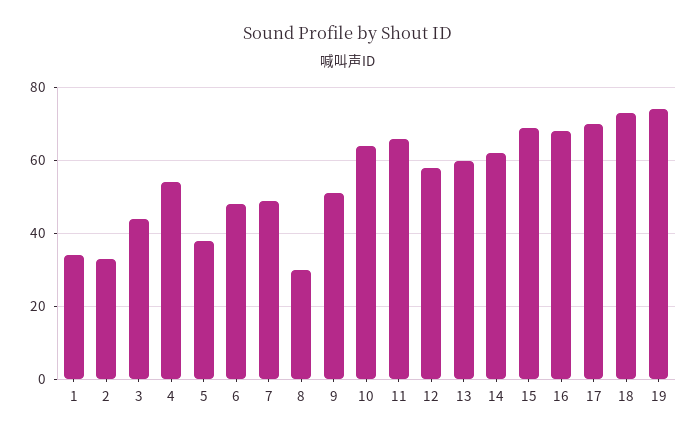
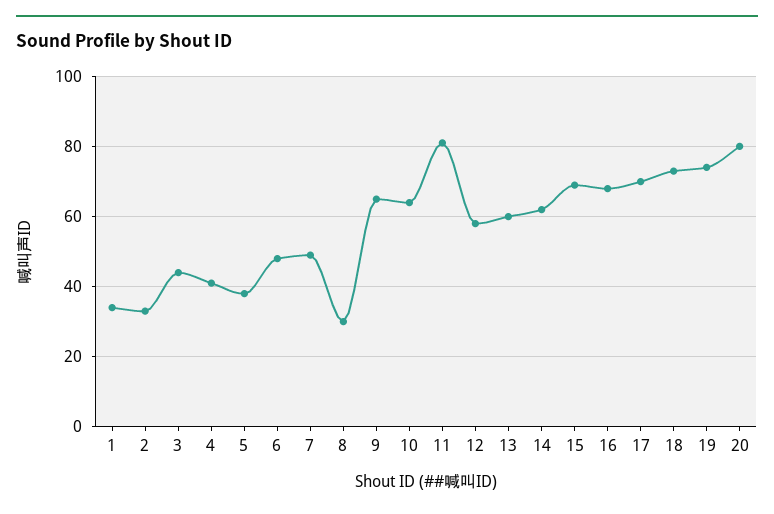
  {
    "1": 35,
    "2": 35,
    "3": 45,
-   "4": 55,
+   "4": 40,
    "5": 40,
    "6": 50,
    "7": 50,
    "8": 30,
-   "9": 50,
+   "9": 65,
    "10": 65,
-   "11": 65,
+   "11": 80,
    "12": 60,
    "13": 60,
    "14": 60,
    "15": 70,
    "16": 70,
    "17": 70,
    "18": 75,
-   "19": 75
+   "19": 75,
+   "20": 80
  }

